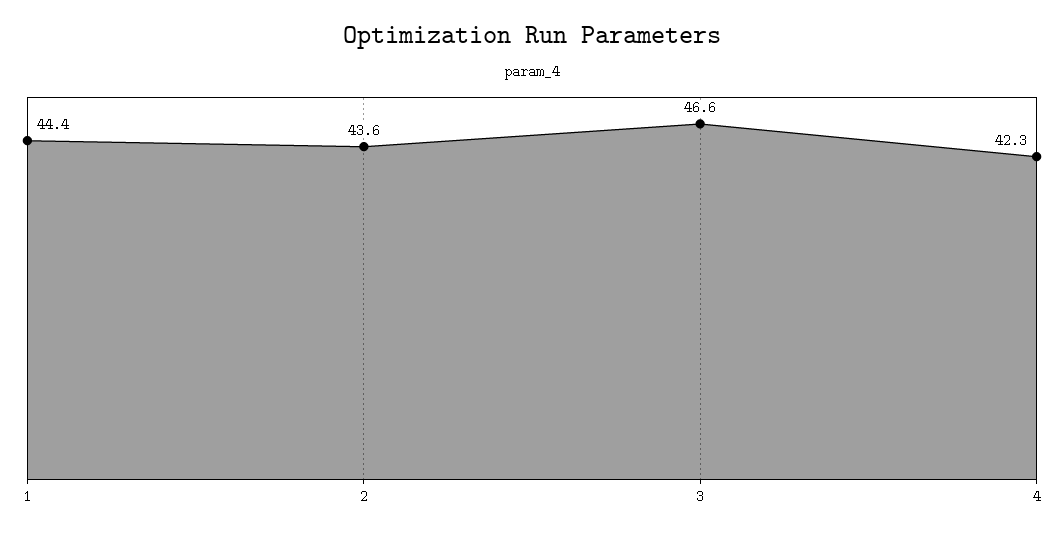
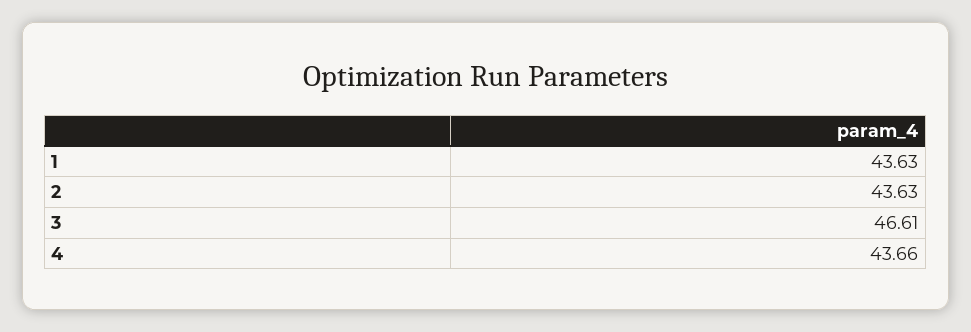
  {
-   "1": 44.4,
+   "1": 43.63,
    "2": 43.63,
    "3": 46.61,
-   "4": 42.3
+   "4": 43.66
  }

